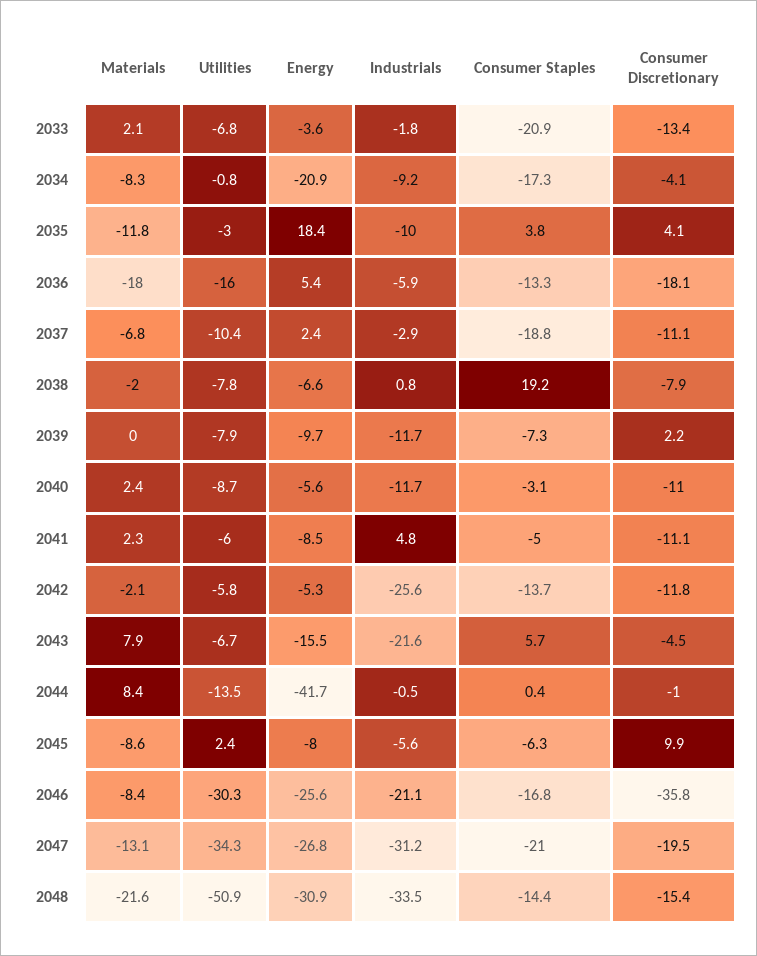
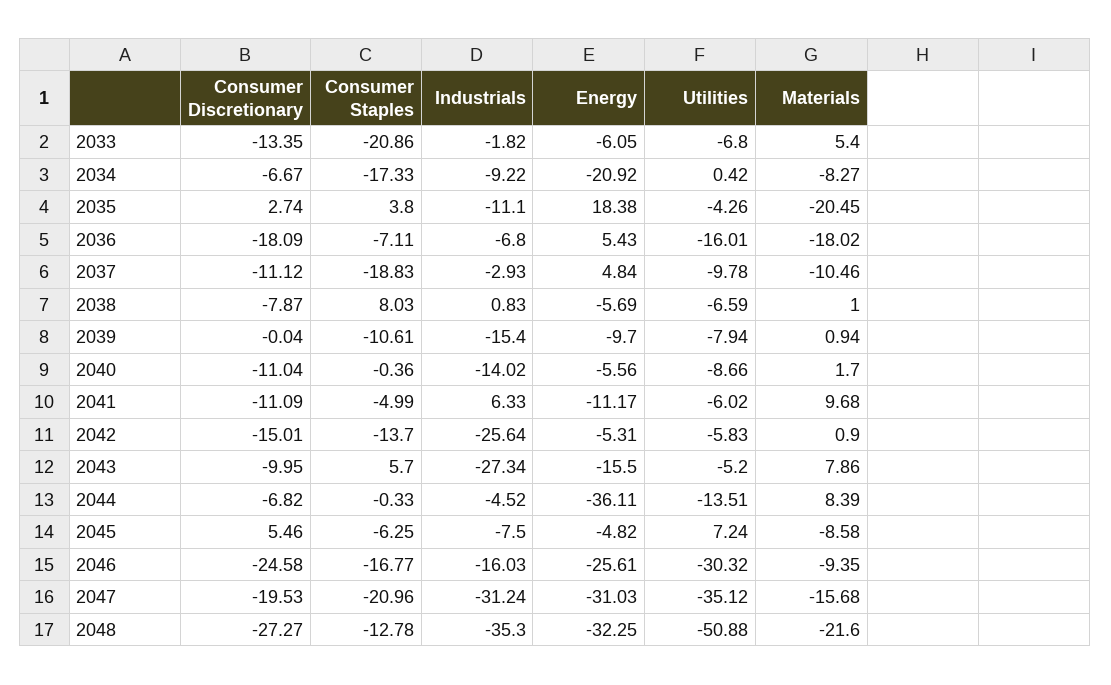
  {
    "Materials": {
-     "2033": 2.1,
+     "2033": 5.4,
      "2034": -8.27,
-     "2035": -11.8,
+     "2035": -20.45,
      "2036": -18.02,
-     "2037": -6.8,
+     "2037": -10.46,
-     "2038": -2,
+     "2038": 1,
-     "2039": 0,
+     "2039": 0.94,
-     "2040": 2.4,
+     "2040": 1.7,
-     "2041": 2.3,
+     "2041": 9.68,
-     "2042": -2.1,
+     "2042": 0.9,
      "2043": 7.86,
      "2044": 8.39,
      "2045": -8.58,
-     "2046": -8.4,
+     "2046": -9.35,
-     "2047": -13.1,
+     "2047": -15.68,
      "2048": -21.6
    },
    "Utilities": {
      "2033": -6.8,
-     "2034": -0.8,
+     "2034": 0.42,
-     "2035": -3,
+     "2035": -4.26,
      "2036": -16.01,
-     "2037": -10.4,
+     "2037": -9.78,
-     "2038": -7.8,
+     "2038": -6.59,
      "2039": -7.94,
      "2040": -8.66,
      "2041": -6.02,
      "2042": -5.83,
-     "2043": -6.7,
+     "2043": -5.2,
      "2044": -13.51,
-     "2045": 2.4,
+     "2045": 7.24,
      "2046": -30.32,
-     "2047": -34.3,
+     "2047": -35.12,
      "2048": -50.88
    },
    "Energy": {
-     "2033": -3.6,
+     "2033": -6.05,
      "2034": -20.92,
      "2035": 18.38,
      "2036": 5.43,
-     "2037": 2.4,
+     "2037": 4.84,
-     "2038": -6.6,
+     "2038": -5.69,
      "2039": -9.7,
      "2040": -5.56,
-     "2041": -8.5,
+     "2041": -11.17,
      "2042": -5.31,
      "2043": -15.5,
-     "2044": -41.7,
+     "2044": -36.11,
-     "2045": -8,
+     "2045": -4.82,
      "2046": -25.61,
-     "2047": -26.8,
+     "2047": -31.03,
-     "2048": -30.9
+     "2048": -32.25
    },
    "Industrials": {
      "2033": -1.82,
      "2034": -9.22,
-     "2035": -10,
+     "2035": -11.1,
-     "2036": -5.9,
+     "2036": -6.8,
      "2037": -2.93,
      "2038": 0.83,
-     "2039": -11.7,
+     "2039": -15.4,
-     "2040": -11.7,
+     "2040": -14.02,
-     "2041": 4.8,
+     "2041": 6.33,
      "2042": -25.64,
-     "2043": -21.6,
+     "2043": -27.34,
-     "2044": -0.5,
+     "2044": -4.52,
-     "2045": -5.6,
+     "2045": -7.5,
-     "2046": -21.1,
+     "2046": -16.03,
      "2047": -31.24,
-     "2048": -33.5
+     "2048": -35.3
    },
    "Consumer Staples": {
      "2033": -20.86,
      "2034": -17.33,
      "2035": 3.8,
-     "2036": -13.3,
+     "2036": -7.11,
      "2037": -18.83,
-     "2038": 19.2,
+     "2038": 8.03,
-     "2039": -7.3,
+     "2039": -10.61,
-     "2040": -3.1,
+     "2040": -0.36,
      "2041": -4.99,
      "2042": -13.7,
      "2043": 5.7,
-     "2044": 0.4,
+     "2044": -0.33,
      "2045": -6.25,
      "2046": -16.77,
      "2047": -20.96,
-     "2048": -14.4
+     "2048": -12.78
    },
    "Consumer Discretionary": {
      "2033": -13.35,
-     "2034": -4.1,
+     "2034": -6.67,
-     "2035": 4.1,
+     "2035": 2.74,
      "2036": -18.09,
      "2037": -11.12,
      "2038": -7.87,
-     "2039": 2.2,
+     "2039": -0.04,
      "2040": -11.04,
      "2041": -11.09,
-     "2042": -11.8,
+     "2042": -15.01,
-     "2043": -4.5,
+     "2043": -9.95,
-     "2044": -1,
+     "2044": -6.82,
-     "2045": 9.9,
+     "2045": 5.46,
-     "2046": -35.8,
+     "2046": -24.58,
      "2047": -19.53,
-     "2048": -15.4
+     "2048": -27.27
    }
  }

